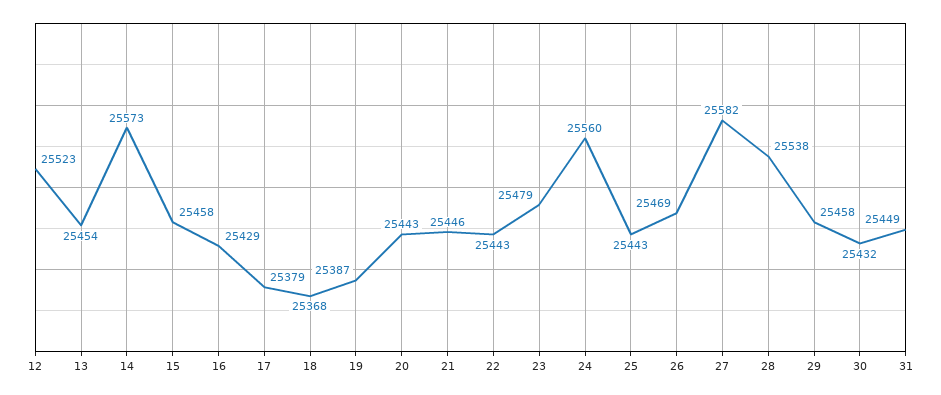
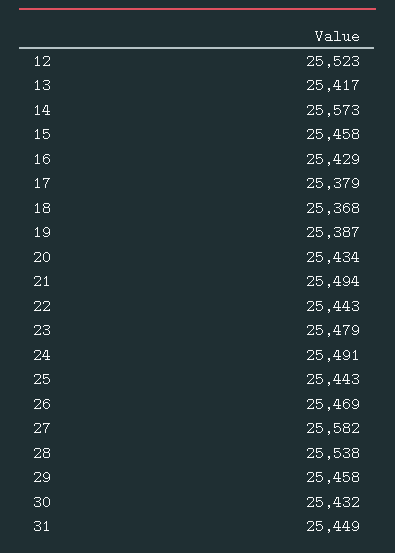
  {
    "12": 25523,
-   "13": 25454,
+   "13": 25417,
    "14": 25573,
    "15": 25458,
    "16": 25429,
    "17": 25379,
    "18": 25368,
    "19": 25387,
-   "20": 25443,
+   "20": 25434,
-   "21": 25446,
+   "21": 25494,
    "22": 25443,
    "23": 25479,
-   "24": 25560,
+   "24": 25491,
    "25": 25443,
    "26": 25469,
    "27": 25582,
    "28": 25538,
    "29": 25458,
    "30": 25432,
    "31": 25449
  }

